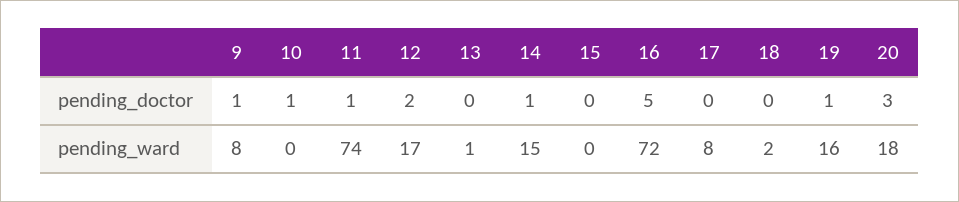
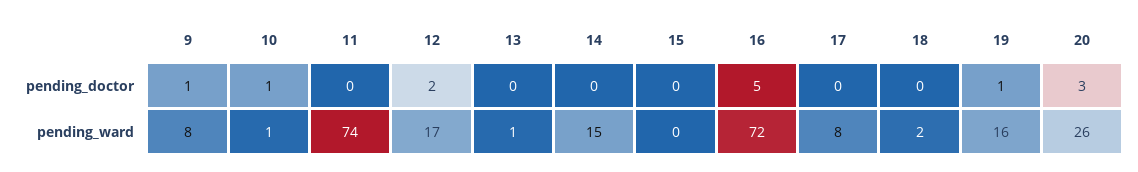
  {
    "9": {
      "pending_doctor": 1,
      "pending_ward": 8
    },
    "10": {
      "pending_doctor": 1,
-     "pending_ward": 0
+     "pending_ward": 1
    },
    "11": {
-     "pending_doctor": 1,
+     "pending_doctor": 0,
      "pending_ward": 74
    },
    "12": {
      "pending_doctor": 2,
      "pending_ward": 17
    },
    "13": {
      "pending_doctor": 0,
      "pending_ward": 1
    },
    "14": {
-     "pending_doctor": 1,
+     "pending_doctor": 0,
      "pending_ward": 15
    },
    "15": {
      "pending_doctor": 0,
      "pending_ward": 0
    },
    "16": {
      "pending_doctor": 5,
      "pending_ward": 72
    },
    "17": {
      "pending_doctor": 0,
      "pending_ward": 8
    },
    "18": {
      "pending_doctor": 0,
      "pending_ward": 2
    },
    "19": {
      "pending_doctor": 1,
      "pending_ward": 16
    },
    "20": {
      "pending_doctor": 3,
-     "pending_ward": 18
+     "pending_ward": 26
    }
  }

